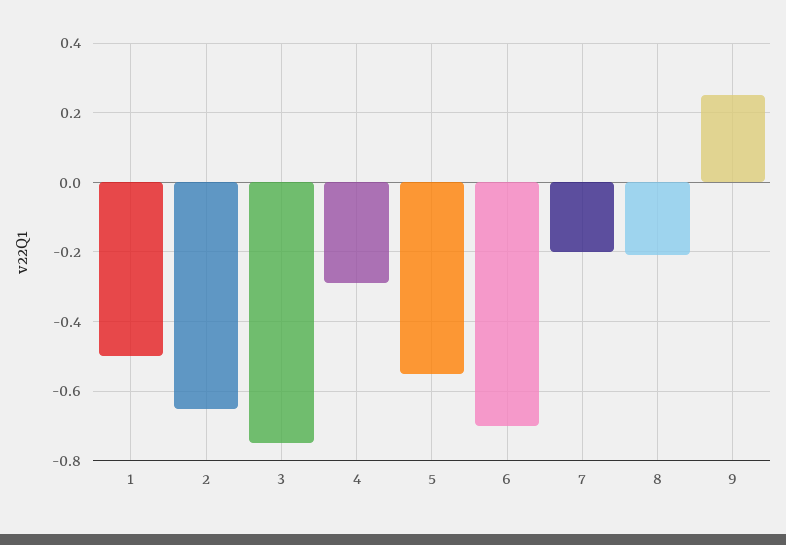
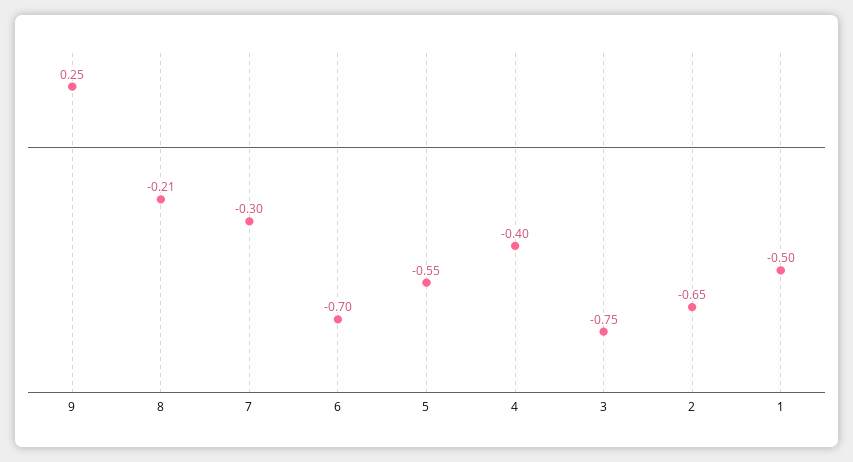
  {
    "1": -0.5,
    "2": -0.65,
    "3": -0.75,
-   "4": -0.3,
+   "4": -0.4,
    "5": -0.55,
    "6": -0.7,
-   "7": -0.2,
+   "7": -0.3,
    "8": -0.21,
    "9": 0.25
  }

